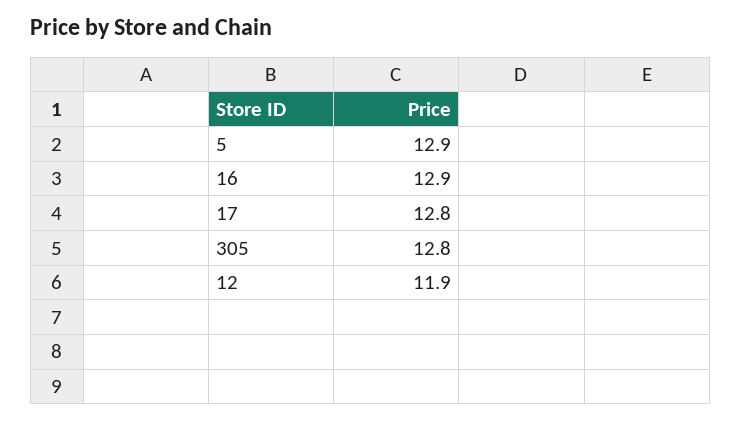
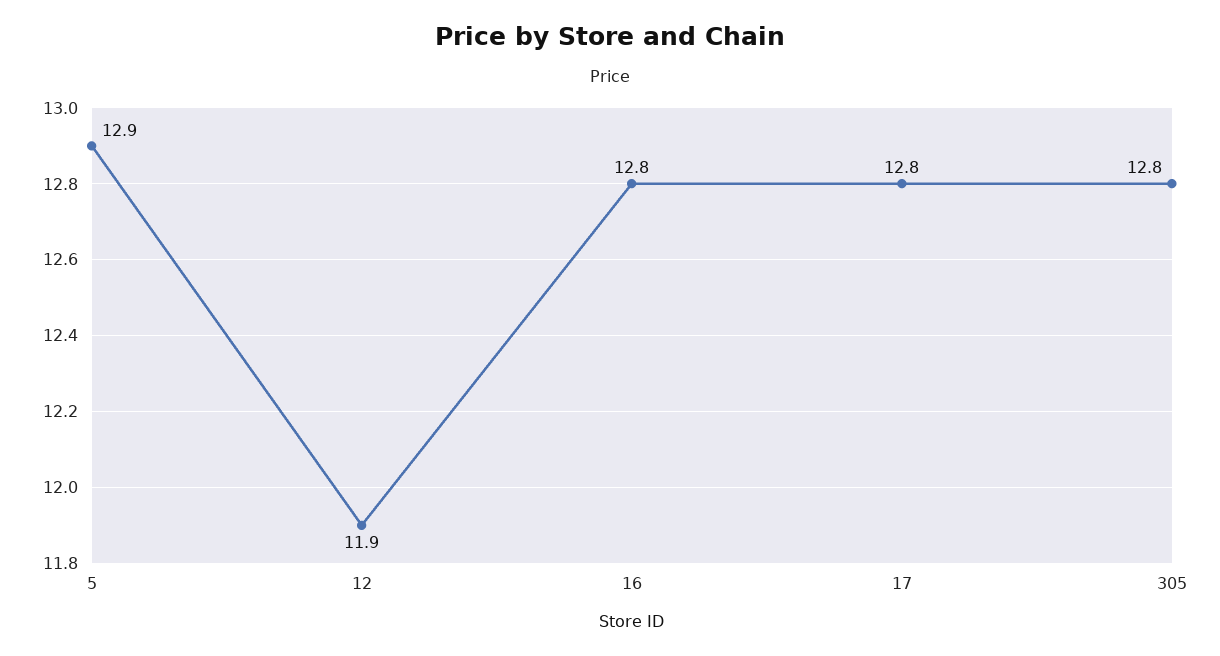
  {
    "5": 12.9,
-   "16": 12.9,
+   "16": 12.8,
    "17": 12.8,
    "305": 12.8,
    "12": 11.9
  }

